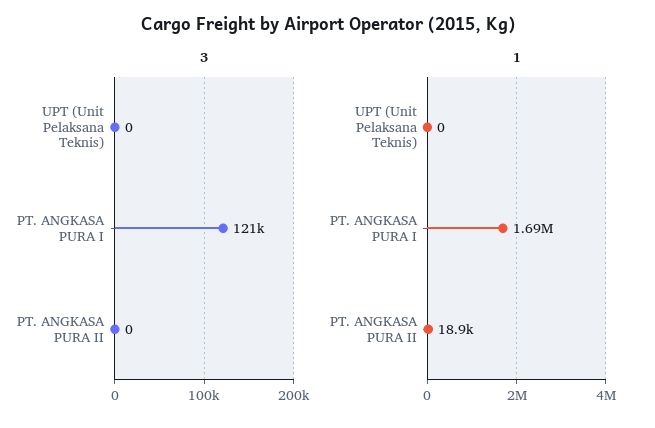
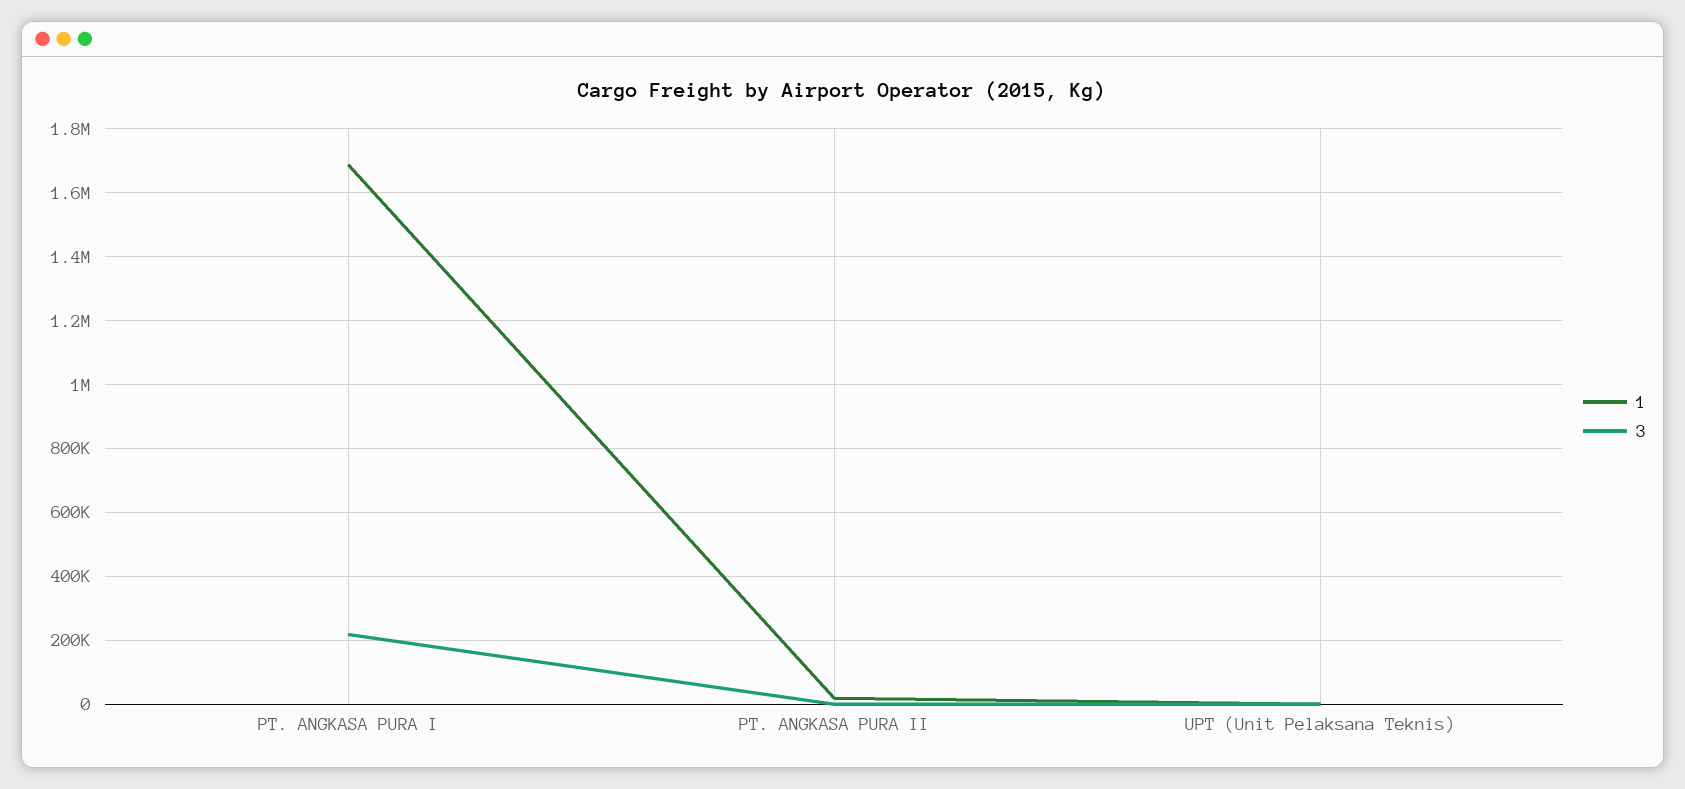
  {
    "3": {
      "UPT (Unit Pelaksana Teknis)": 0,
-     "PT. ANGKASA PURA I": 121000,
+     "PT. ANGKASA PURA I": 220000,
      "PT. ANGKASA PURA II": 0
    },
    "1": {
      "UPT (Unit Pelaksana Teknis)": 0,
      "PT. ANGKASA PURA I": 1690000,
      "PT. ANGKASA PURA II": 18900
    }
  }

